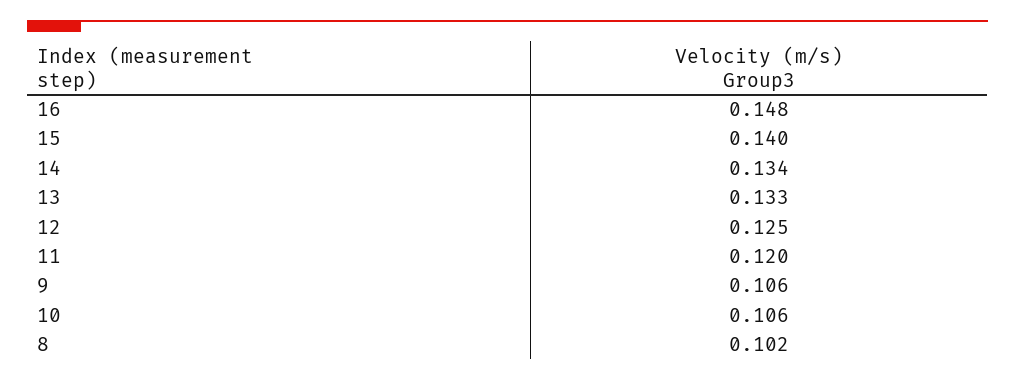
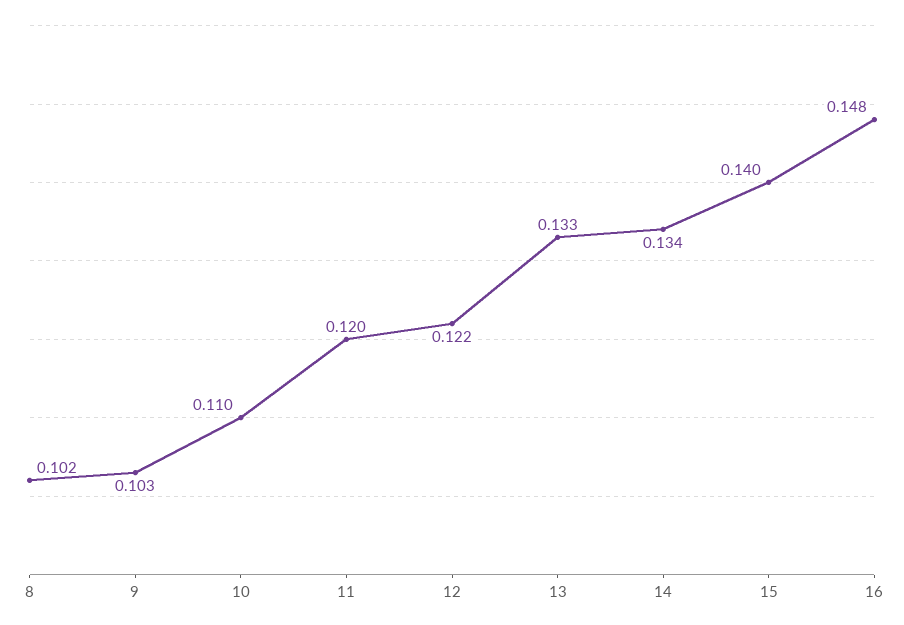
  {
    "16": 0.148,
    "15": 0.14,
    "14": 0.134,
    "13": 0.133,
-   "12": 0.125,
+   "12": 0.122,
    "11": 0.12,
-   "9": 0.106,
+   "9": 0.103,
-   "10": 0.106,
+   "10": 0.11,
    "8": 0.102
  }

